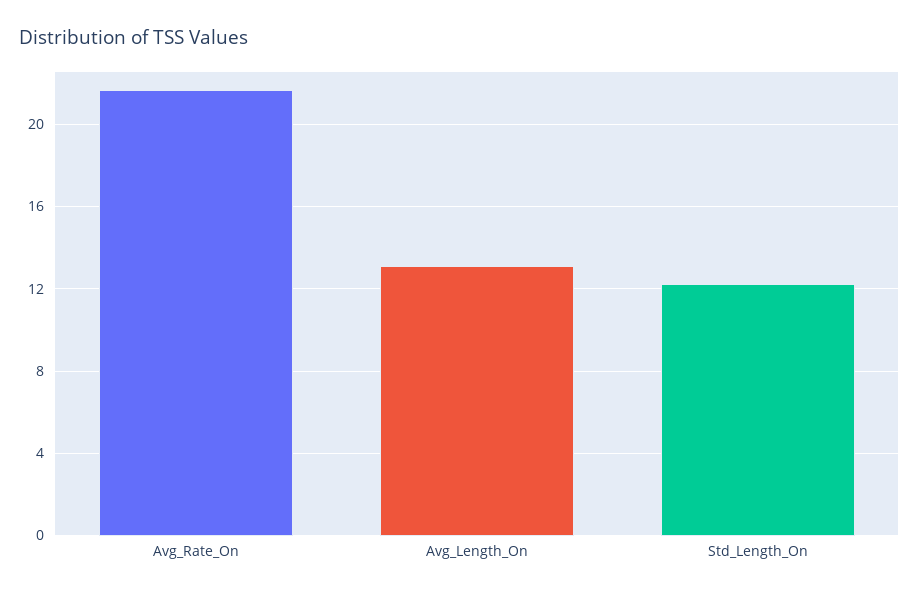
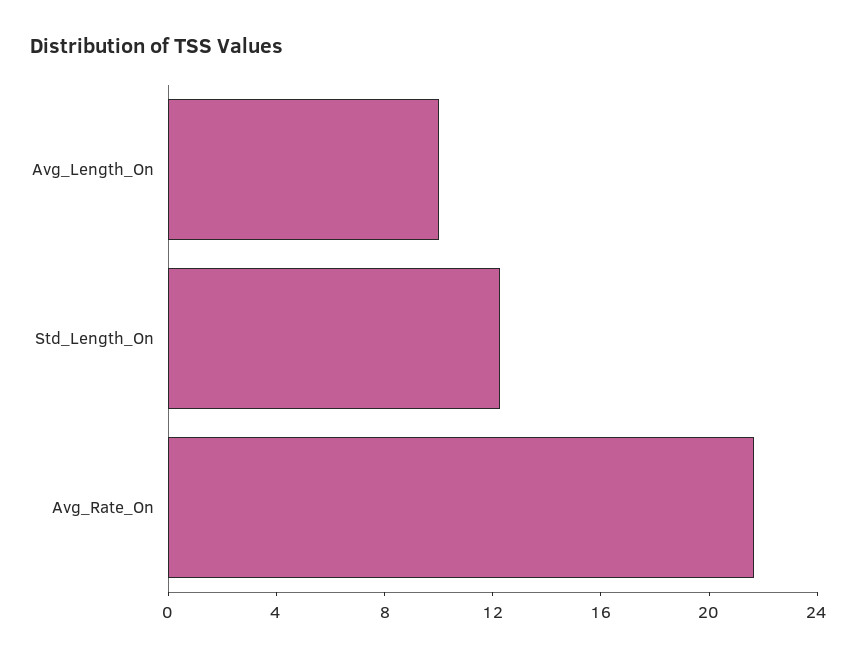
  {
    "Avg_Rate_On": 21.5,
-   "Avg_Length_On": 13,
+   "Avg_Length_On": 10,
    "Std_Length_On": 12.5
  }

